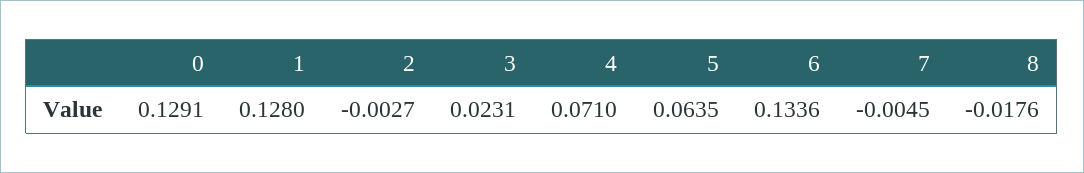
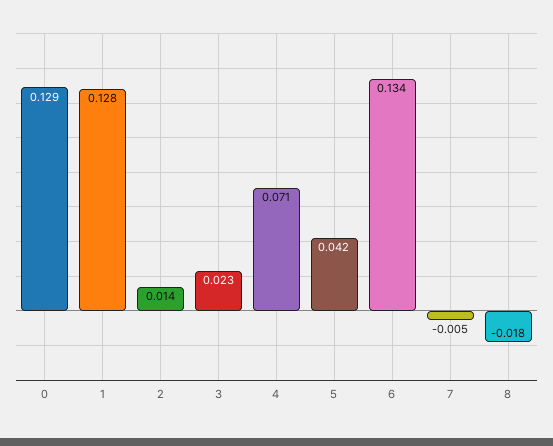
  {
    "0": 0.1291,
    "1": 0.128,
-   "2": -0.0027,
+   "2": 0.014,
    "3": 0.0231,
    "4": 0.071,
-   "5": 0.0635,
+   "5": 0.042,
    "6": 0.1336,
    "7": -0.0045,
    "8": -0.0176
  }

